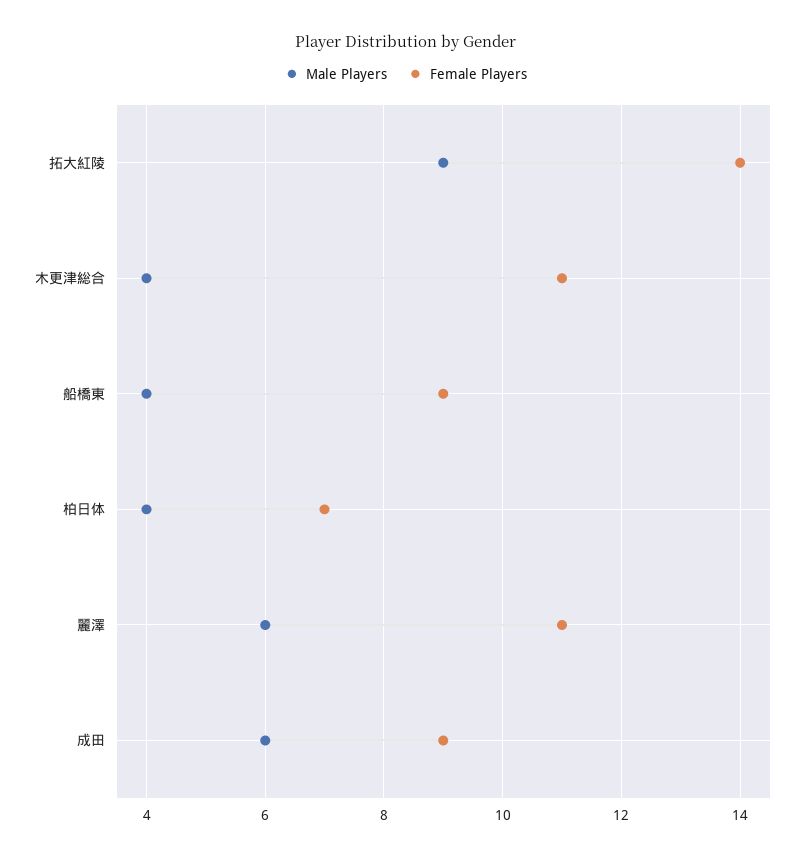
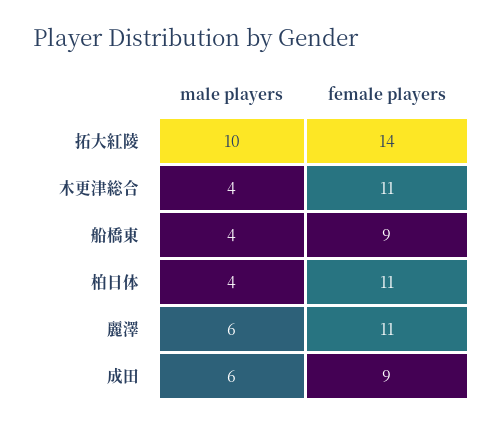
  {
    "Male Players": {
-     "拓大紅陵": 9,
+     "拓大紅陵": 10,
      "木更津総合": 4,
      "船橋東": 4,
      "柏日体": 4,
      "麗澤": 6,
      "成田": 6
    },
    "Female Players": {
      "拓大紅陵": 14,
      "木更津総合": 11,
      "船橋東": 9,
-     "柏日体": 7,
+     "柏日体": 11,
      "麗澤": 11,
      "成田": 9
    }
  }

